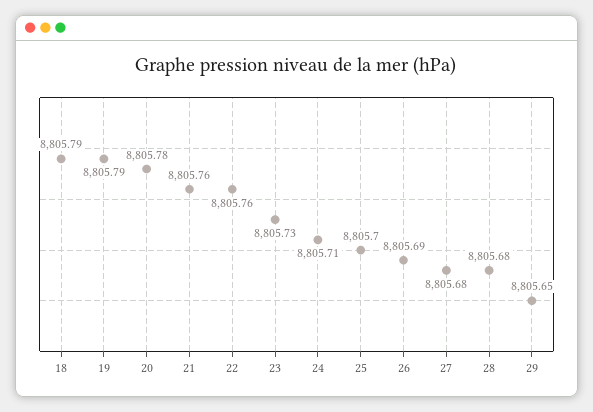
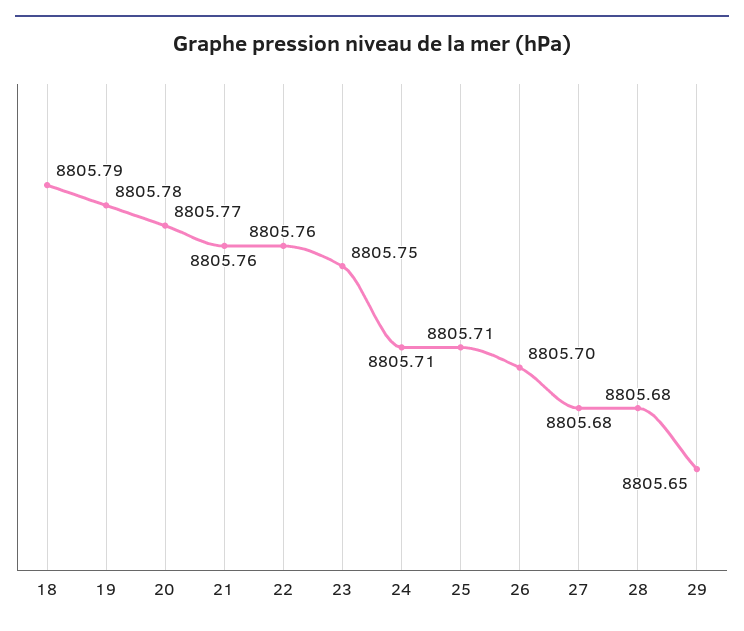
  {
    "18": 8805.79,
-   "19": 8805.79,
+   "19": 8805.78,
-   "20": 8805.78,
+   "20": 8805.77,
    "21": 8805.76,
    "22": 8805.76,
-   "23": 8805.73,
+   "23": 8805.75,
    "24": 8805.71,
-   "25": 8805.7,
+   "25": 8805.71,
-   "26": 8805.69,
+   "26": 8805.7,
    "27": 8805.68,
    "28": 8805.68,
    "29": 8805.65
  }

